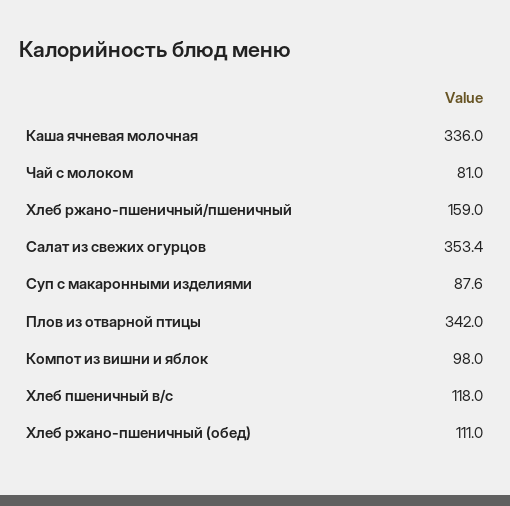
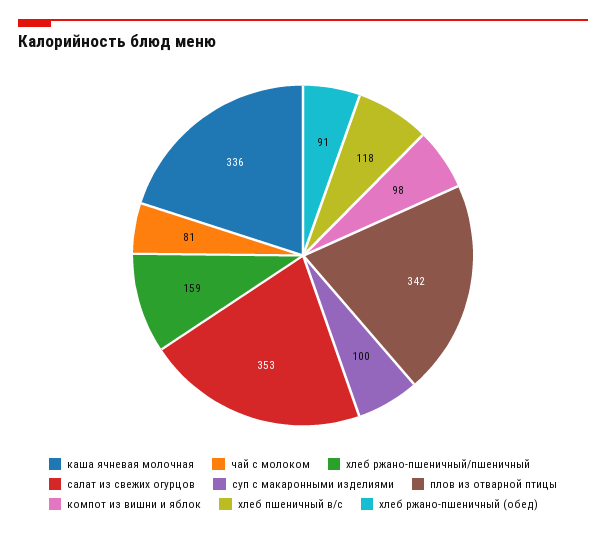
  {
    "Каша ячневая молочная": 336,
    "Чай с молоком": 81,
    "Хлеб ржано-пшеничный/пшеничный": 159,
    "Салат из свежих огурцов": 353.4,
-   "Суп с макаронными изделиями": 87.6,
+   "Суп с макаронными изделиями": 100,
    "Плов из отварной птицы": 342,
    "Компот из вишни и яблок": 98,
    "Хлеб пшеничный в/с": 118,
-   "Хлеб ржано-пшеничный (обед)": 111
+   "Хлеб ржано-пшеничный (обед)": 91
  }

